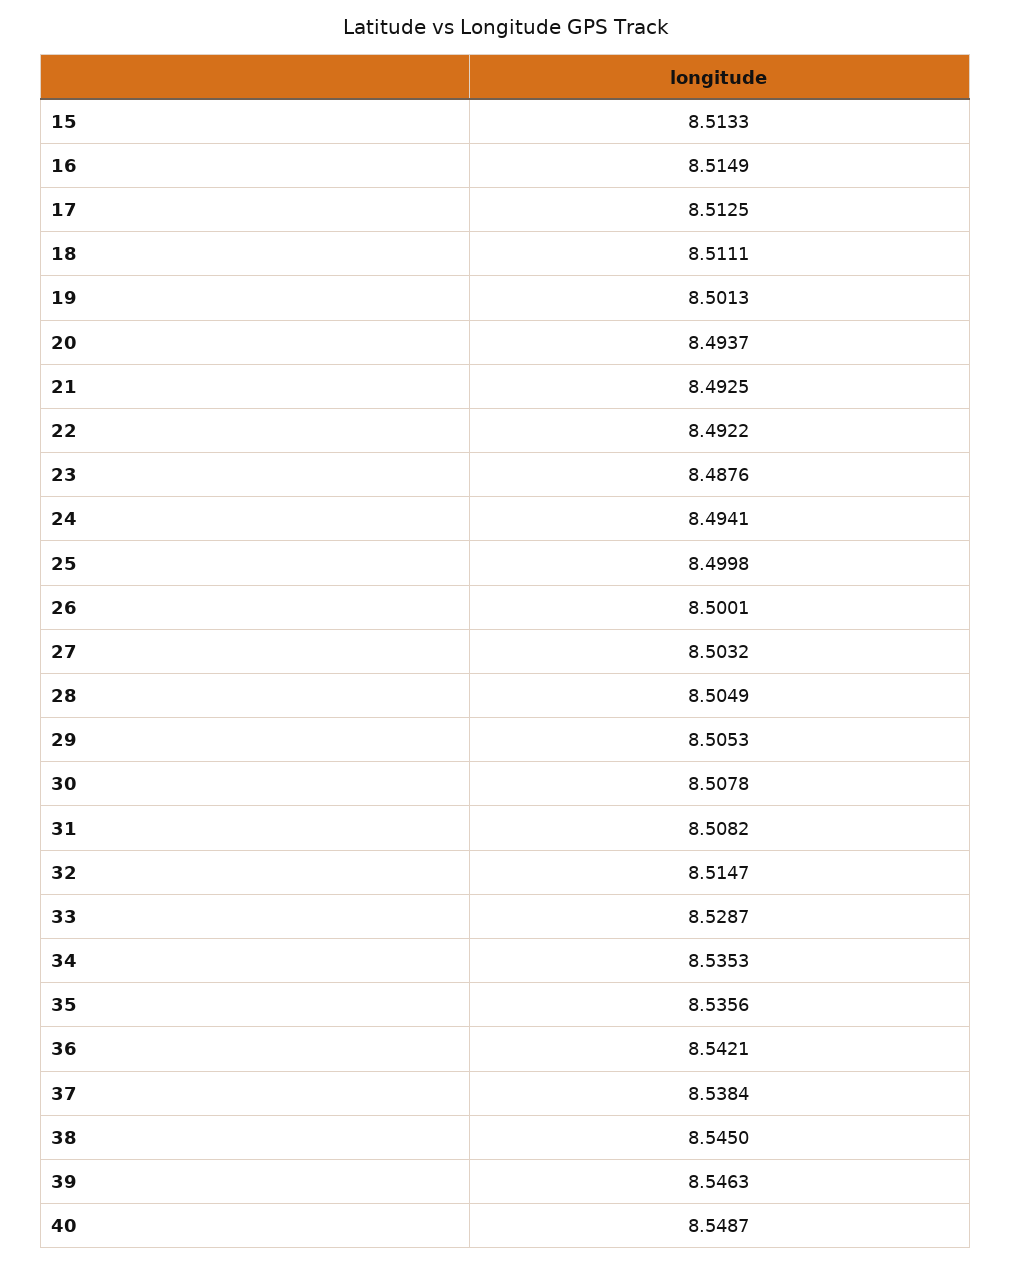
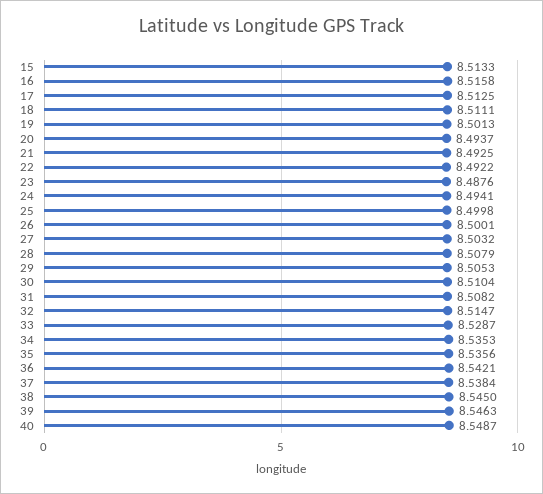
  {
    "15": 8.5133,
-   "16": 8.5149,
+   "16": 8.5158,
    "17": 8.5125,
    "18": 8.5111,
    "19": 8.5013,
    "20": 8.4937,
    "21": 8.4925,
    "22": 8.4922,
    "23": 8.4876,
    "24": 8.4941,
    "25": 8.4998,
    "26": 8.5001,
    "27": 8.5032,
-   "28": 8.5049,
+   "28": 8.5079,
    "29": 8.5053,
-   "30": 8.5078,
+   "30": 8.5104,
    "31": 8.5082,
    "32": 8.5147,
    "33": 8.5287,
    "34": 8.5353,
    "35": 8.5356,
    "36": 8.5421,
    "37": 8.5384,
    "38": 8.545,
    "39": 8.5463,
    "40": 8.5487
  }

